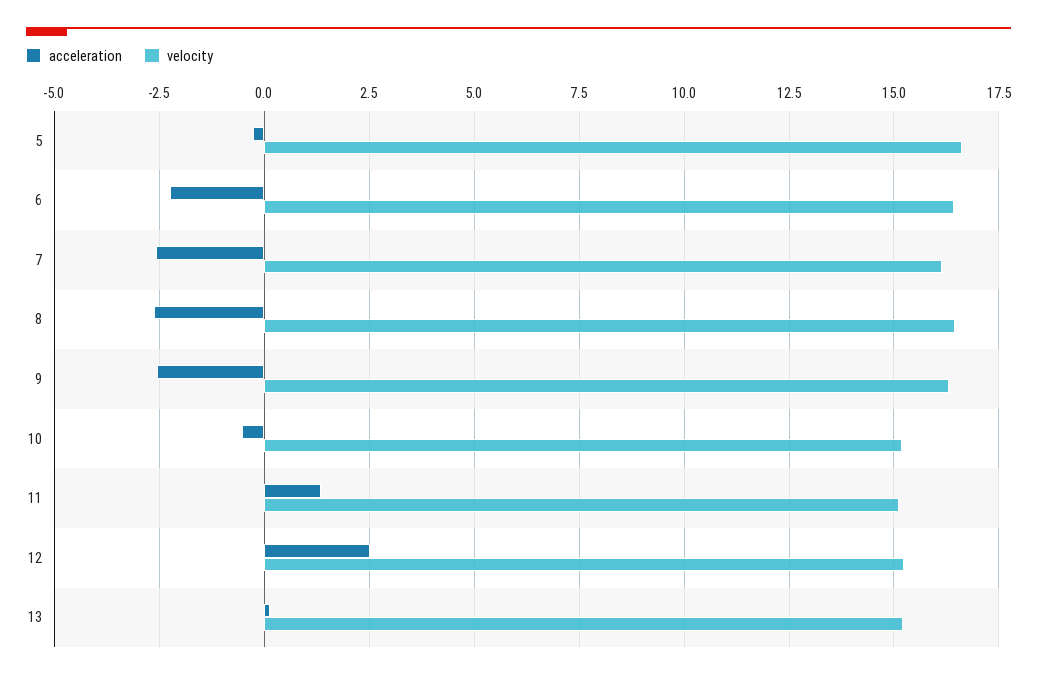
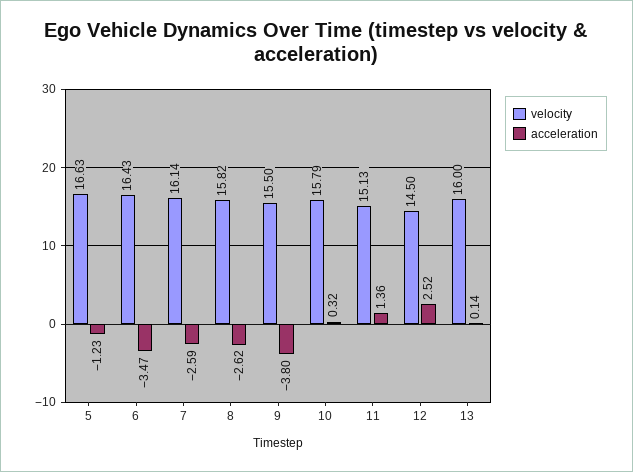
  {
    "acceleration": {
-     "5": -0.25,
+     "5": -1.23,
-     "6": -2.25,
+     "6": -3.47,
      "7": -2.59,
      "8": -2.62,
-     "9": -2.5,
+     "9": -3.8,
-     "10": -0.5,
+     "10": 0.32,
      "11": 1.36,
      "12": 2.52,
      "13": 0.14
    },
    "velocity": {
      "5": 16.63,
      "6": 16.43,
      "7": 16.14,
-     "8": 16.5,
+     "8": 15.82,
-     "9": 16.25,
+     "9": 15.5,
-     "10": 15.25,
+     "10": 15.79,
      "11": 15.13,
-     "12": 15.25,
+     "12": 14.5,
-     "13": 15.25
+     "13": 16
    }
  }

